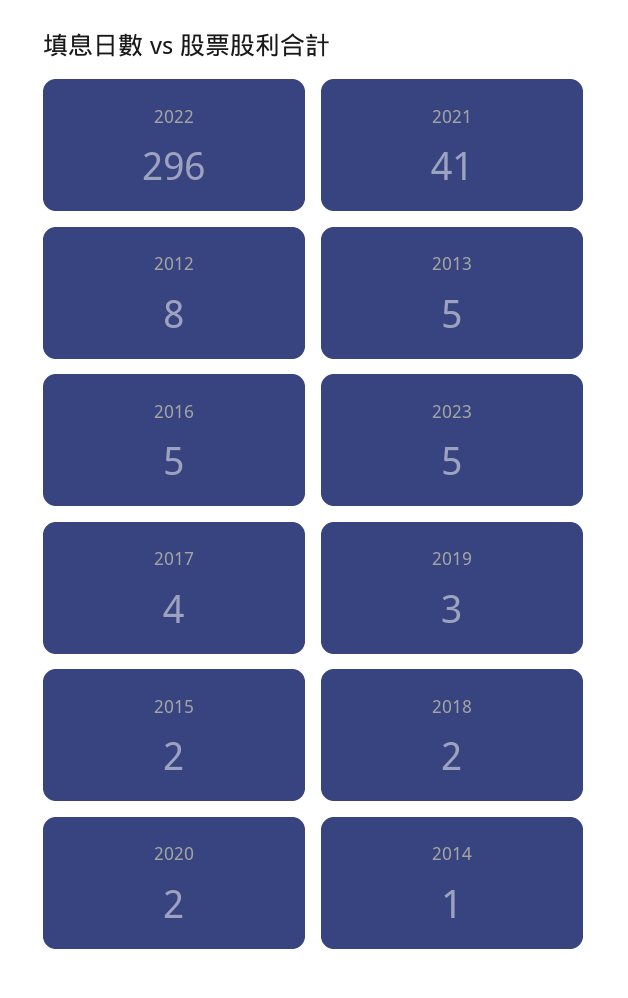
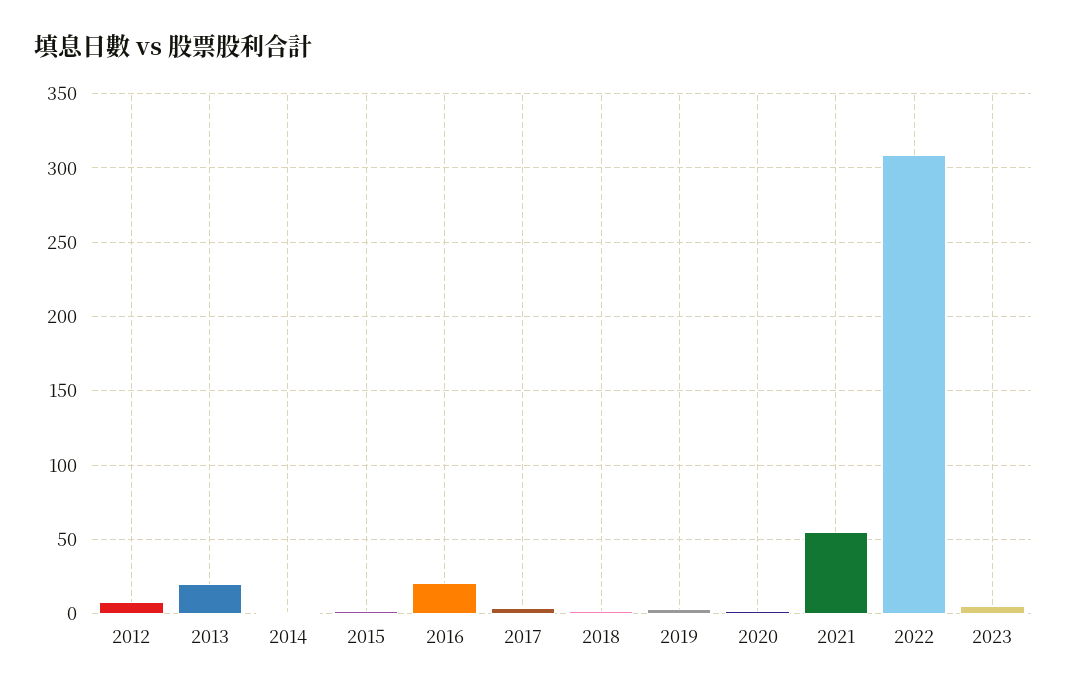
  {
-   "2022": 296,
+   "2022": 310,
-   "2021": 41,
+   "2021": 55,
    "2012": 8,
-   "2013": 5,
+   "2013": 20,
-   "2016": 5,
+   "2016": 20,
    "2023": 5,
    "2017": 4,
    "2019": 3,
    "2015": 2,
    "2018": 2,
    "2020": 2,
    "2014": 1
  }

